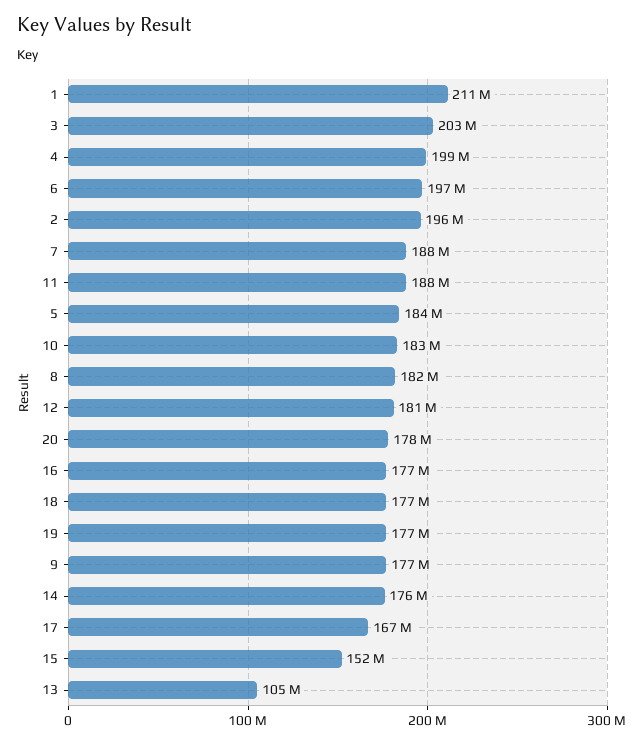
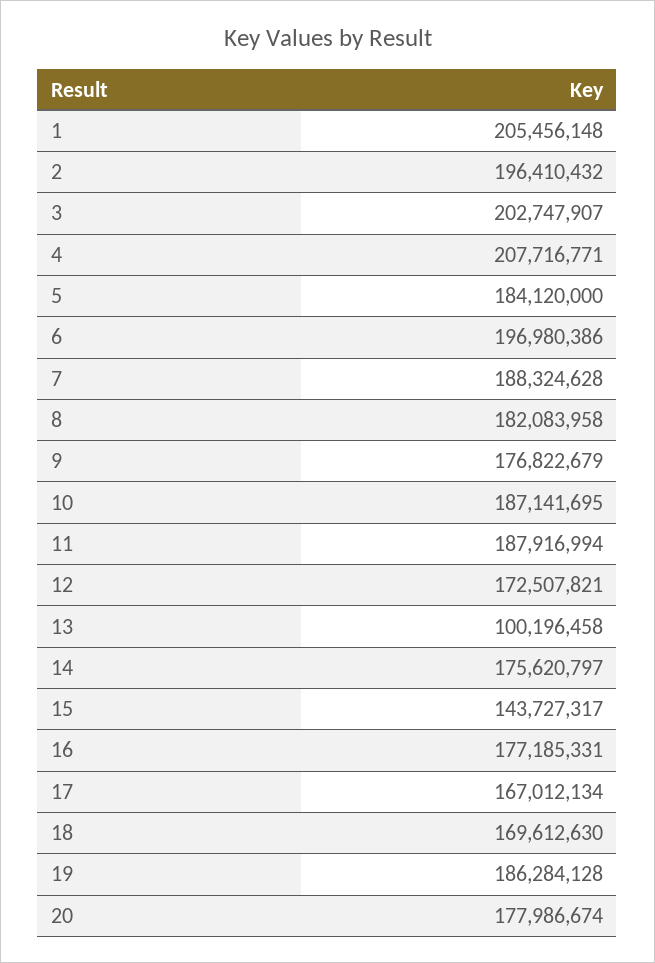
  {
-   "1": 211000000,
+   "1": 205456148,
    "3": 202747907,
-   "4": 199000000,
+   "4": 207716771,
    "6": 196980386,
    "2": 196410432,
    "7": 188324628,
    "11": 187916994,
    "5": 184120000,
-   "10": 183000000,
+   "10": 187141695,
    "8": 182083958,
-   "12": 181000000,
+   "12": 172507821,
    "20": 177986674,
    "16": 177185331,
-   "18": 177000000,
+   "18": 169612630,
-   "19": 177000000,
+   "19": 186284128,
    "9": 176822679,
    "14": 175620797,
    "17": 167012134,
-   "15": 152000000,
+   "15": 143727317,
-   "13": 105000000
+   "13": 100196458
  }

